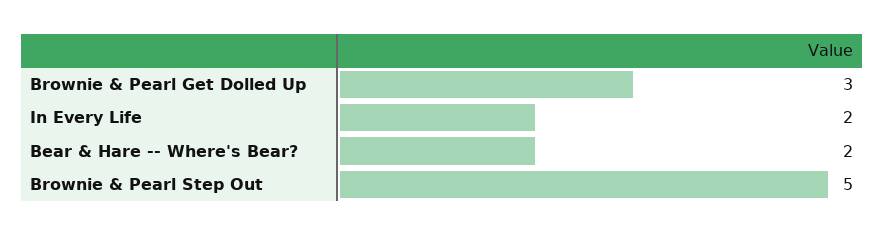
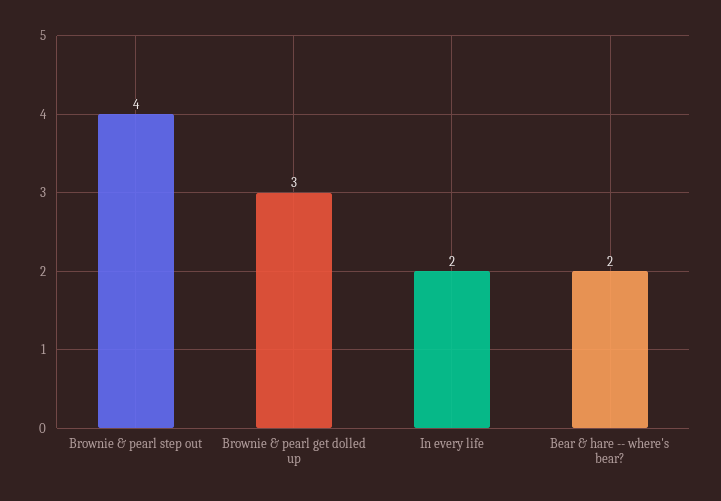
  {
    "Brownie & Pearl Get Dolled Up": 3,
    "In Every Life": 2,
    "Bear & Hare -- Where's Bear?": 2,
-   "Brownie & Pearl Step Out": 5
+   "Brownie & Pearl Step Out": 4
  }

